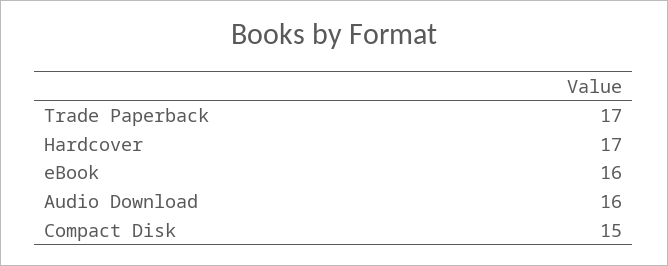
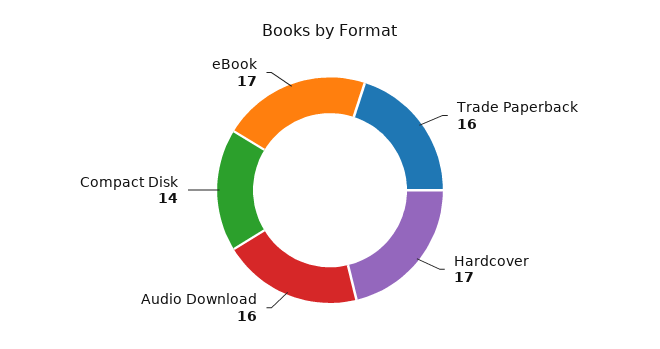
  {
-   "Trade Paperback": 17,
+   "Trade Paperback": 16,
    "Hardcover": 17,
-   "eBook": 16,
+   "eBook": 17,
    "Audio Download": 16,
-   "Compact Disk": 15
+   "Compact Disk": 14
  }

